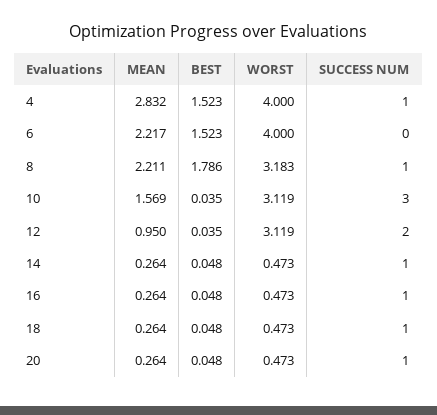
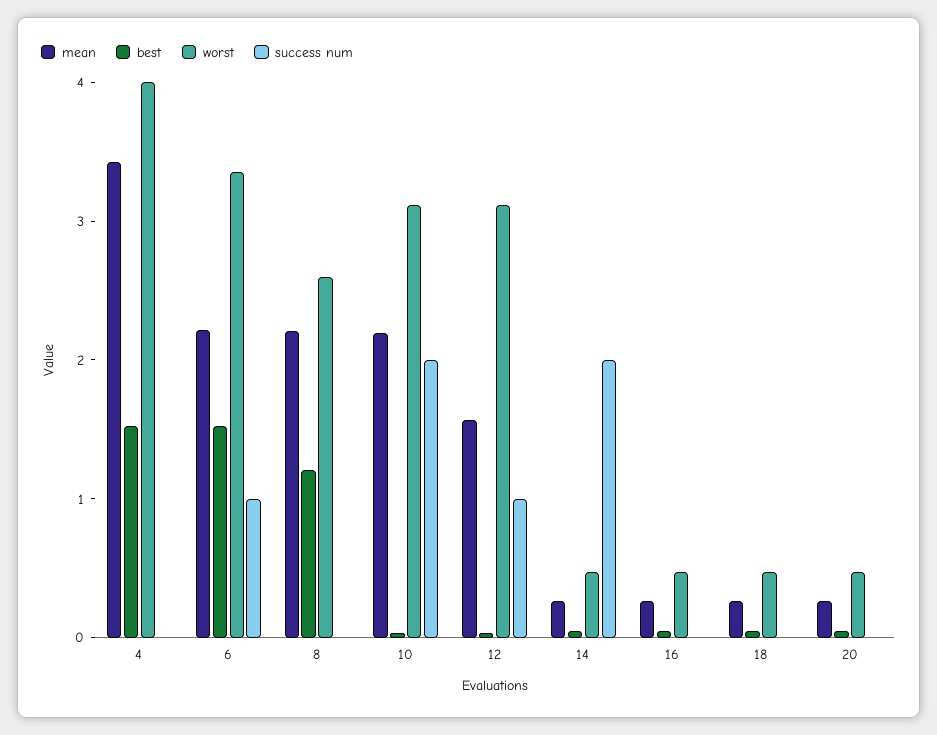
  {
    "MEAN": {
-     "4": 2.832,
+     "4": 3.4,
      "6": 2.217,
      "8": 2.211,
-     "10": 1.569,
+     "10": 2.2,
-     "12": 0.95,
+     "12": 1.6,
      "14": 0.264,
      "16": 0.264,
      "18": 0.264,
      "20": 0.264
    },
    "BEST": {
      "4": 1.523,
      "6": 1.523,
-     "8": 1.786,
+     "8": 1.2,
      "10": 0.035,
      "12": 0.035,
      "14": 0.048,
      "16": 0.048,
      "18": 0.048,
      "20": 0.048
    },
    "WORST": {
      "4": 4,
-     "6": 4,
+     "6": 3.4,
-     "8": 3.183,
+     "8": 2.6,
      "10": 3.119,
      "12": 3.119,
      "14": 0.473,
      "16": 0.473,
      "18": 0.473,
      "20": 0.473
    },
    "SUCCESS NUM": {
-     "4": 1,
+     "4": 0,
-     "6": 0,
+     "6": 1,
-     "8": 1,
+     "8": 0,
-     "10": 3,
+     "10": 2,
-     "12": 2,
+     "12": 1,
-     "14": 1,
+     "14": 2,
-     "16": 1,
+     "16": 0,
-     "18": 1,
+     "18": 0,
-     "20": 1
+     "20": 0
    }
  }

